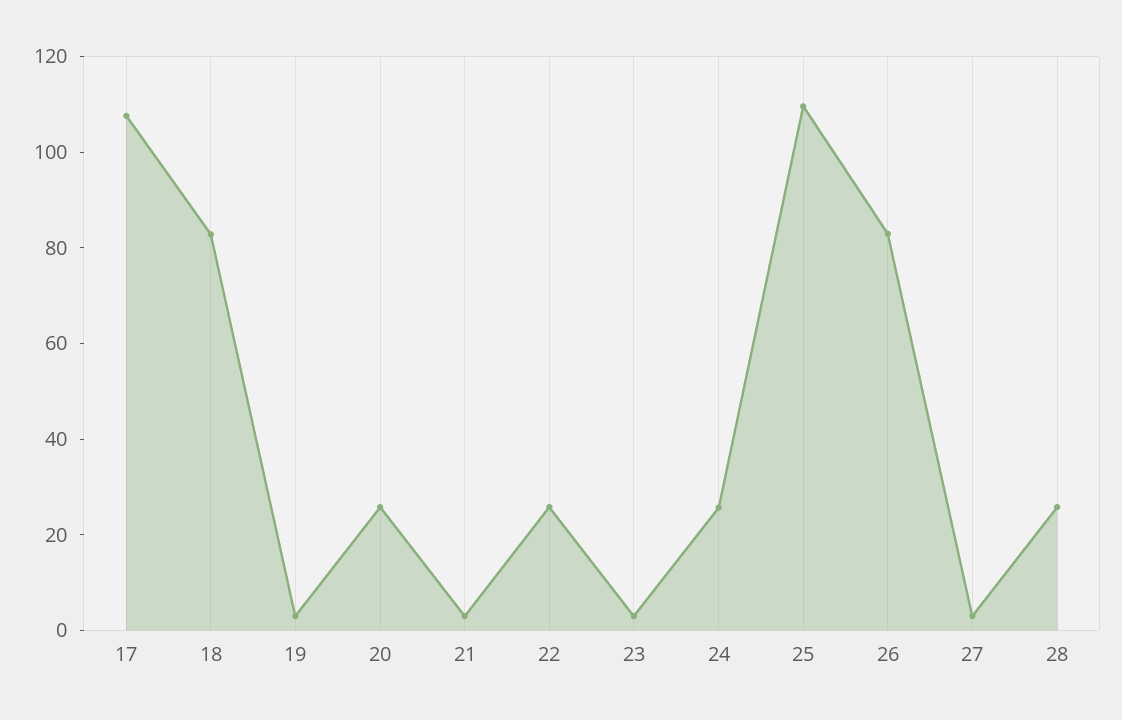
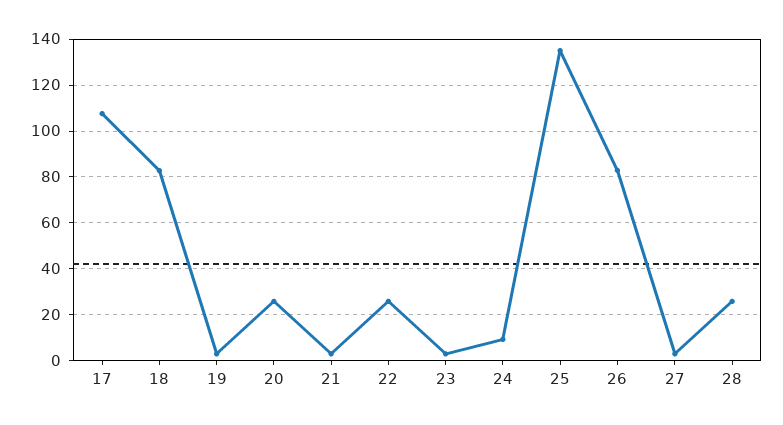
  {
    "17": 110,
    "18": 85,
    "19": 5,
    "20": 25,
    "21": 5,
    "22": 25,
    "23": 5,
-   "24": 25,
+   "24": 10,
-   "25": 110,
+   "25": 135,
    "26": 85,
    "27": 5,
    "28": 25
  }

